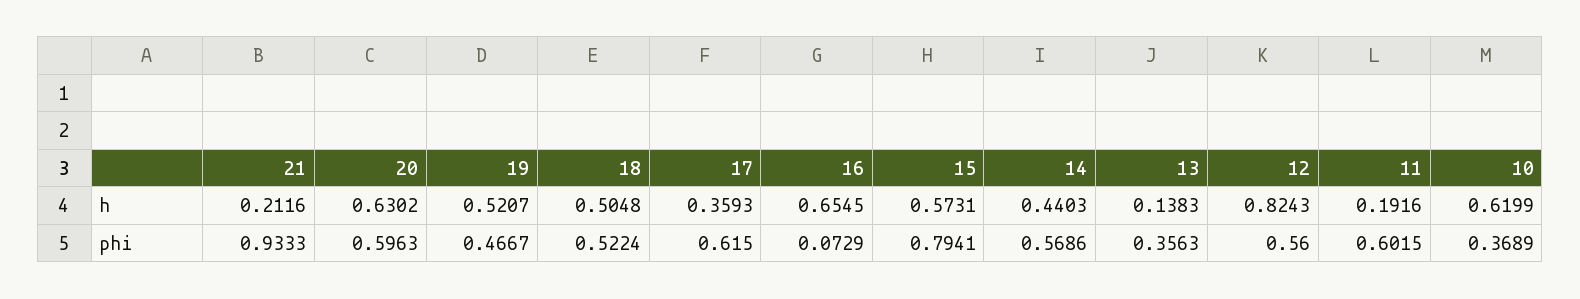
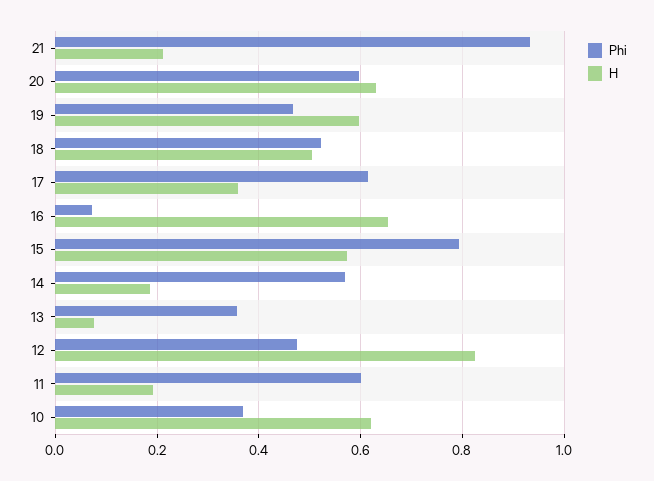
  {
    "h": {
      "21": 0.2116,
      "20": 0.6302,
-     "19": 0.5207,
+     "19": 0.6,
      "18": 0.5048,
      "17": 0.3593,
      "16": 0.6545,
      "15": 0.5731,
-     "14": 0.4403,
+     "14": 0.18,
-     "13": 0.1383,
+     "13": 0.08,
      "12": 0.8243,
      "11": 0.1916,
      "10": 0.6199
    },
    "phi": {
      "21": 0.9333,
      "20": 0.5963,
      "19": 0.4667,
      "18": 0.5224,
      "17": 0.615,
      "16": 0.0729,
      "15": 0.7941,
      "14": 0.5686,
      "13": 0.3563,
-     "12": 0.56,
+     "12": 0.48,
      "11": 0.6015,
      "10": 0.3689
    }
  }

